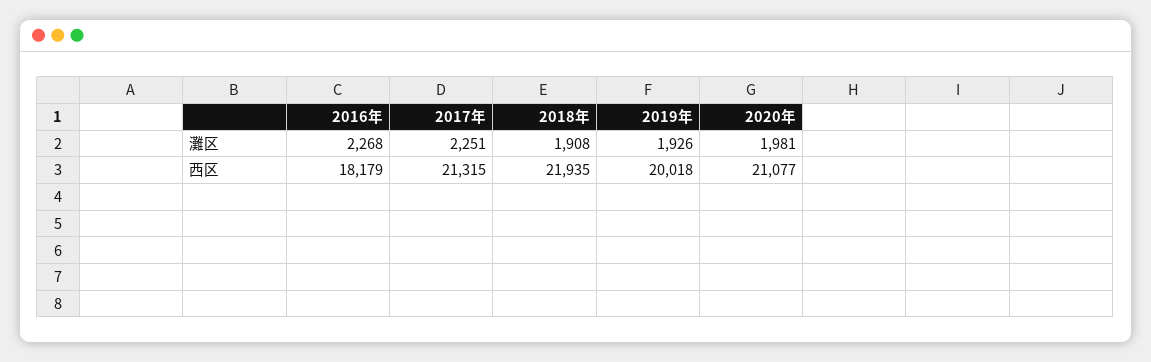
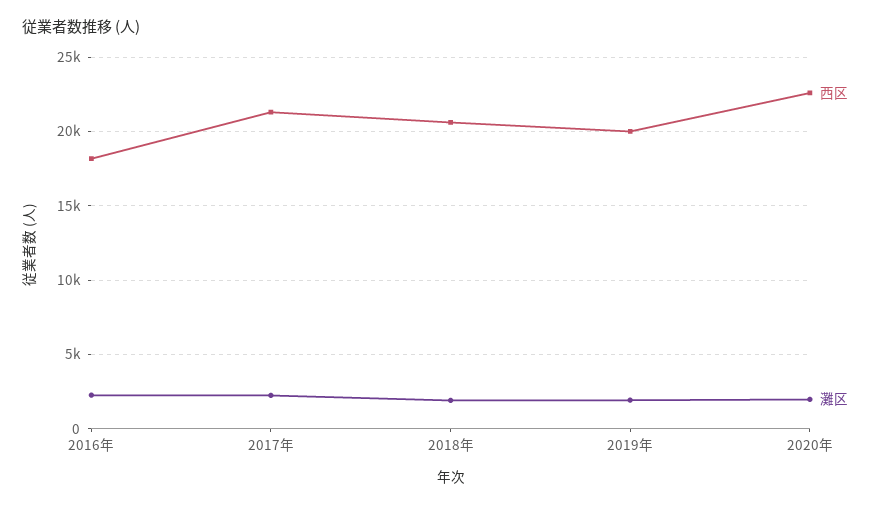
  {
    "灘区": {
      "2016年": 2268,
      "2017年": 2251,
      "2018年": 1908,
      "2019年": 1926,
      "2020年": 1981
    },
    "西区": {
      "2016年": 18179,
      "2017年": 21315,
-     "2018年": 21935,
+     "2018年": 20500,
      "2019年": 20018,
-     "2020年": 21077
+     "2020年": 22500
    }
  }

